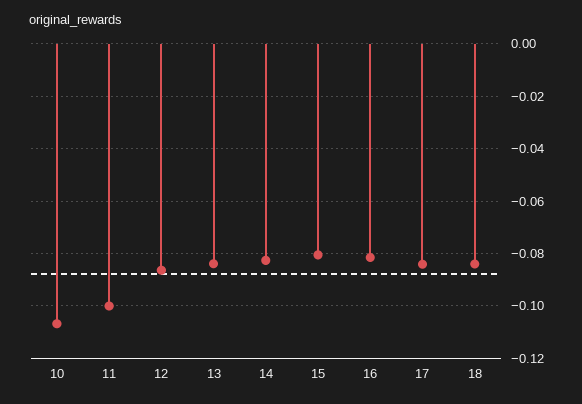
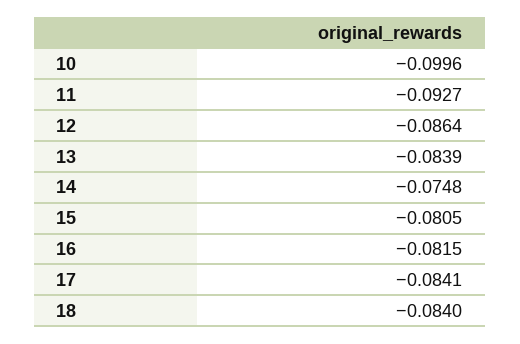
  {
-   "10": -0.1075,
+   "10": -0.0996,
-   "11": -0.1,
+   "11": -0.0927,
    "12": -0.0864,
    "13": -0.0839,
-   "14": -0.0825,
+   "14": -0.0748,
    "15": -0.0805,
    "16": -0.0815,
    "17": -0.0841,
    "18": -0.084
  }

